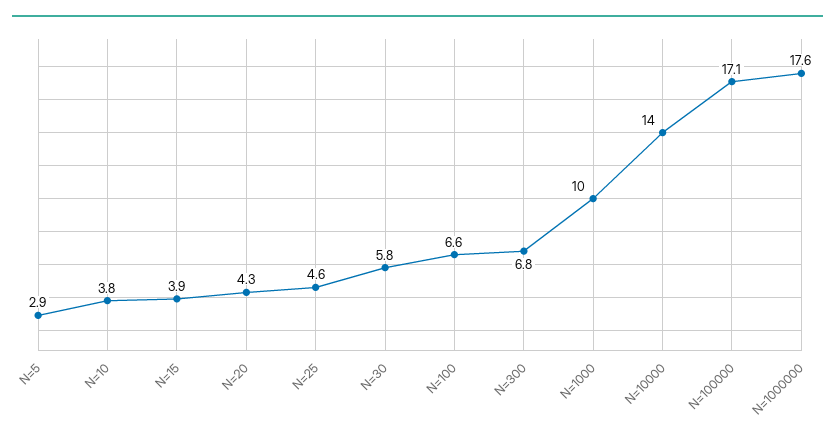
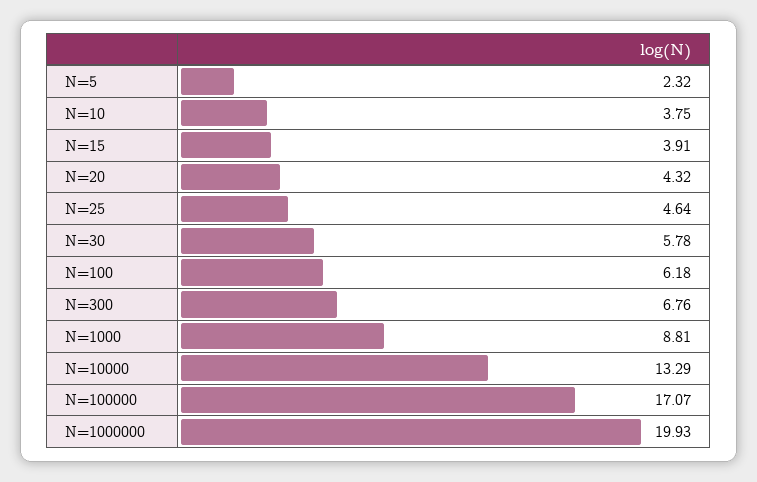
  {
-   "N=5": 2.9,
+   "N=5": 2.32,
    "N=10": 3.75,
    "N=15": 3.91,
    "N=20": 4.32,
    "N=25": 4.64,
    "N=30": 5.78,
-   "N=100": 6.6,
+   "N=100": 6.18,
    "N=300": 6.76,
-   "N=1000": 10,
+   "N=1000": 8.81,
-   "N=10000": 14,
+   "N=10000": 13.29,
    "N=100000": 17.07,
-   "N=1000000": 17.6
+   "N=1000000": 19.93
  }

